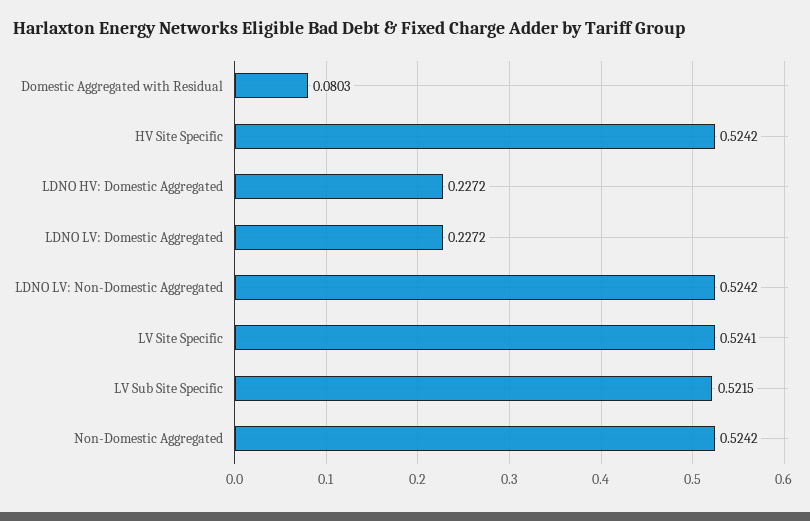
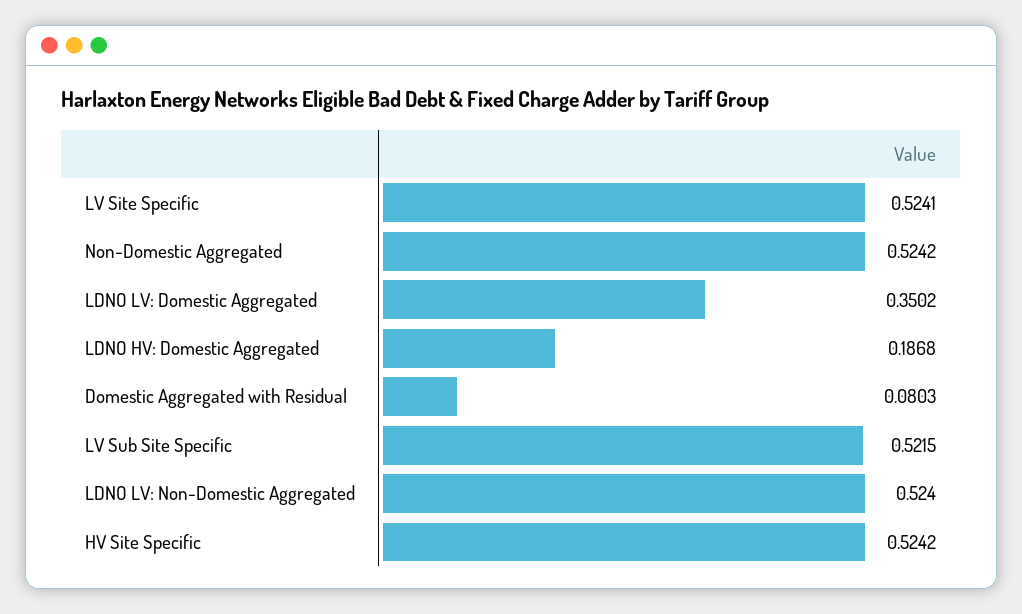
  {
    "Domestic Aggregated with Residual": 0.0803,
    "HV Site Specific": 0.5242,
-   "LDNO HV: Domestic Aggregated": 0.2272,
+   "LDNO HV: Domestic Aggregated": 0.1868,
-   "LDNO LV: Domestic Aggregated": 0.2272,
+   "LDNO LV: Domestic Aggregated": 0.3502,
-   "LDNO LV: Non-Domestic Aggregated": 0.5242,
+   "LDNO LV: Non-Domestic Aggregated": 0.524,
    "LV Site Specific": 0.5241,
    "LV Sub Site Specific": 0.5215,
    "Non-Domestic Aggregated": 0.5242
  }

